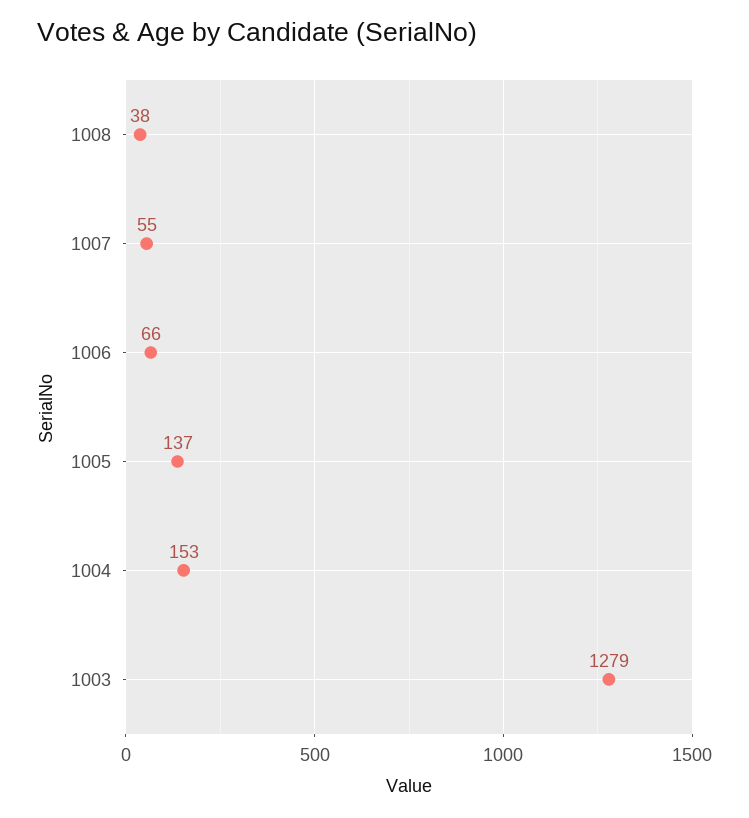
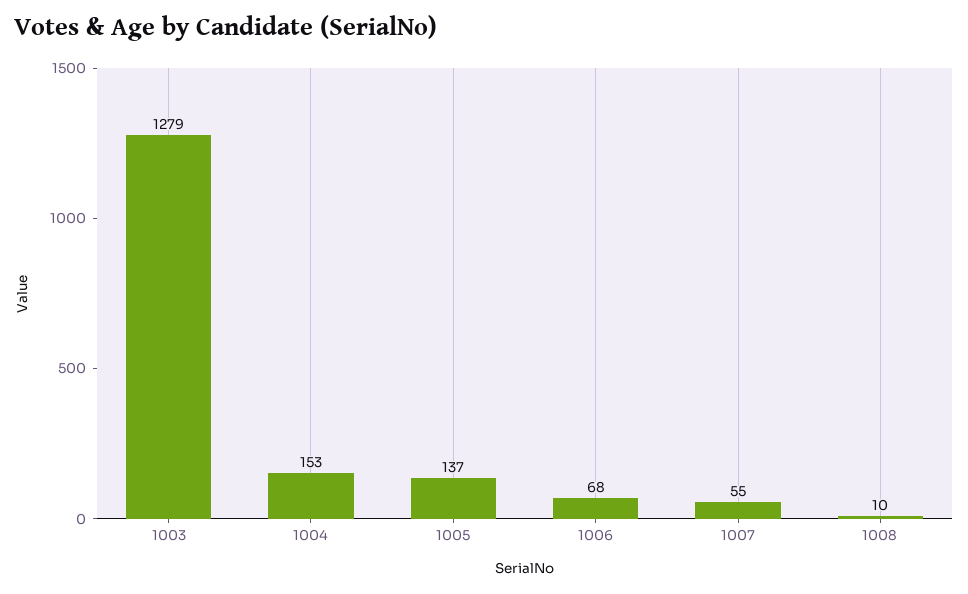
  {
-   "1008": 38,
+   "1008": 10,
    "1007": 55,
-   "1006": 66,
+   "1006": 68,
    "1005": 137,
    "1004": 153,
    "1003": 1279
  }

